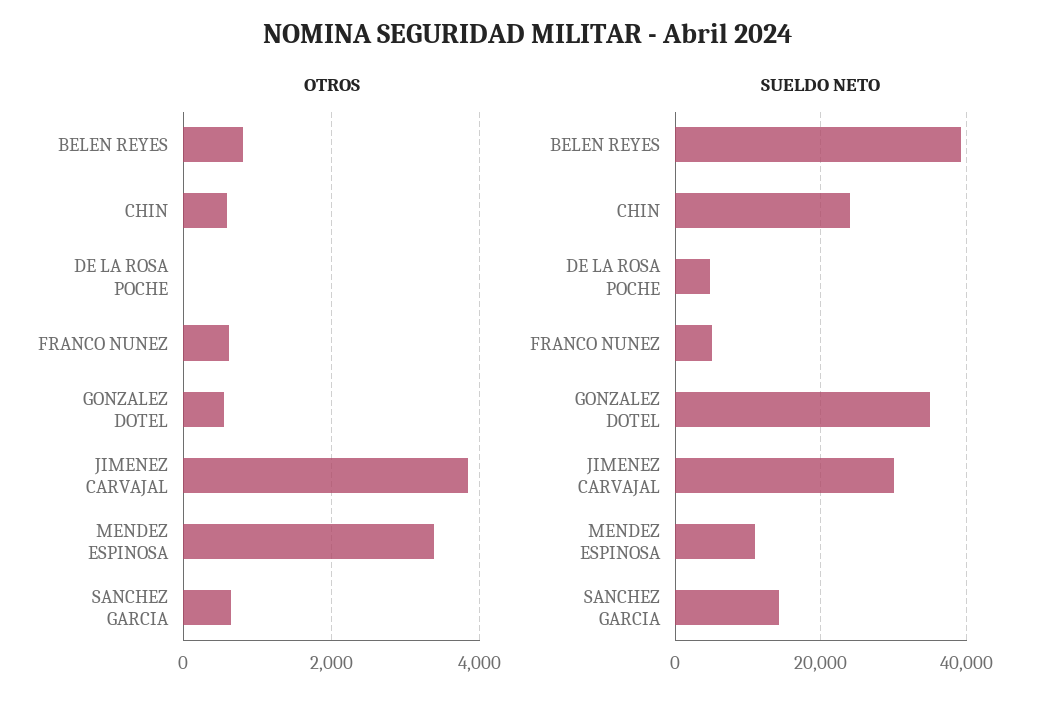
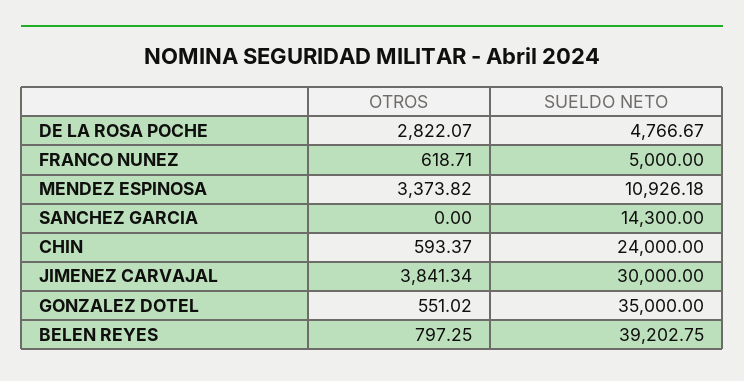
  {
    "OTROS": {
      "BELEN REYES": 797.25,
      "CHIN": 593.37,
-     "DE LA ROSA POCHE": 0,
+     "DE LA ROSA POCHE": 2822.07,
      "FRANCO NUNEZ": 618.71,
      "GONZALEZ DOTEL": 551.02,
      "JIMENEZ CARVAJAL": 3841.34,
      "MENDEZ ESPINOSA": 3373.82,
-     "SANCHEZ GARCIA": 600
+     "SANCHEZ GARCIA": 0
    },
    "SUELDO NETO": {
      "BELEN REYES": 39202.75,
      "CHIN": 24000,
      "DE LA ROSA POCHE": 4766.67,
      "FRANCO NUNEZ": 5000,
      "GONZALEZ DOTEL": 35000,
      "JIMENEZ CARVAJAL": 30000,
      "MENDEZ ESPINOSA": 10926.18,
      "SANCHEZ GARCIA": 14300
    }
  }

